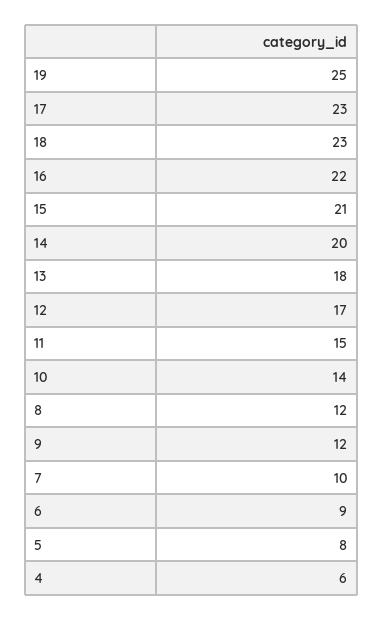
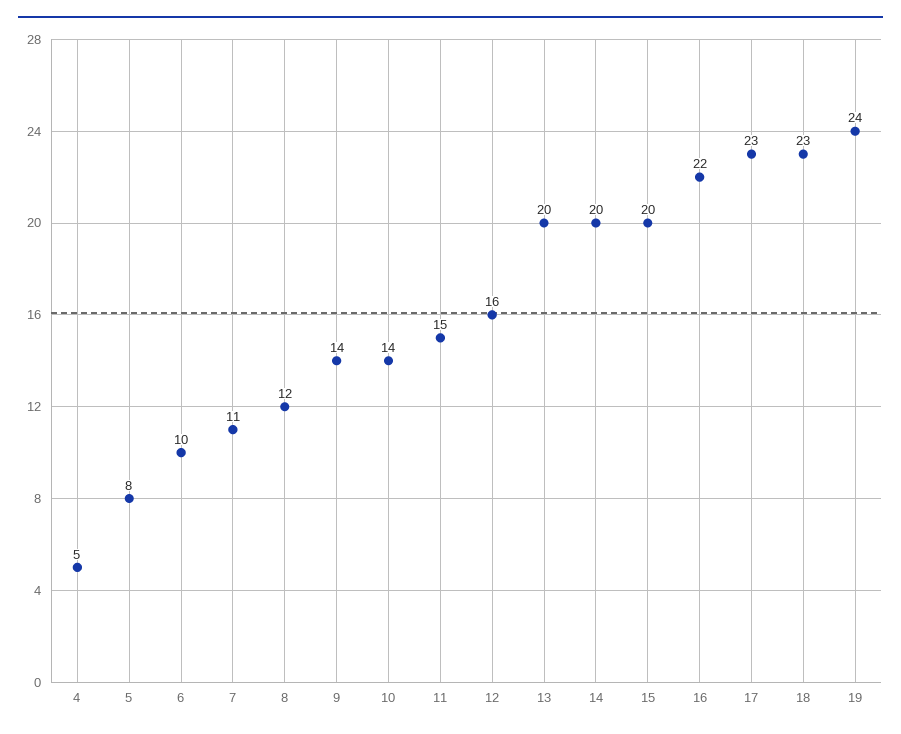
  {
-   "19": 25,
+   "19": 24,
    "17": 23,
    "18": 23,
    "16": 22,
-   "15": 21,
+   "15": 20,
    "14": 20,
-   "13": 18,
+   "13": 20,
-   "12": 17,
+   "12": 16,
    "11": 15,
    "10": 14,
    "8": 12,
-   "9": 12,
+   "9": 14,
-   "7": 10,
+   "7": 11,
-   "6": 9,
+   "6": 10,
    "5": 8,
-   "4": 6
+   "4": 5
  }

